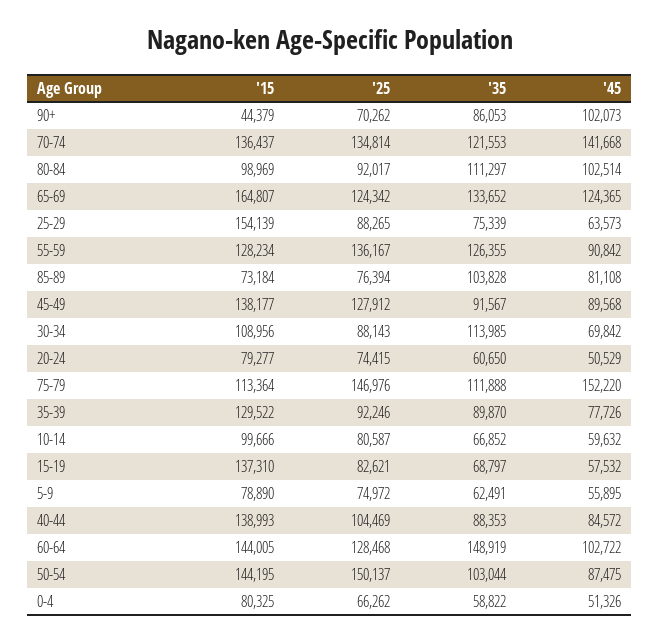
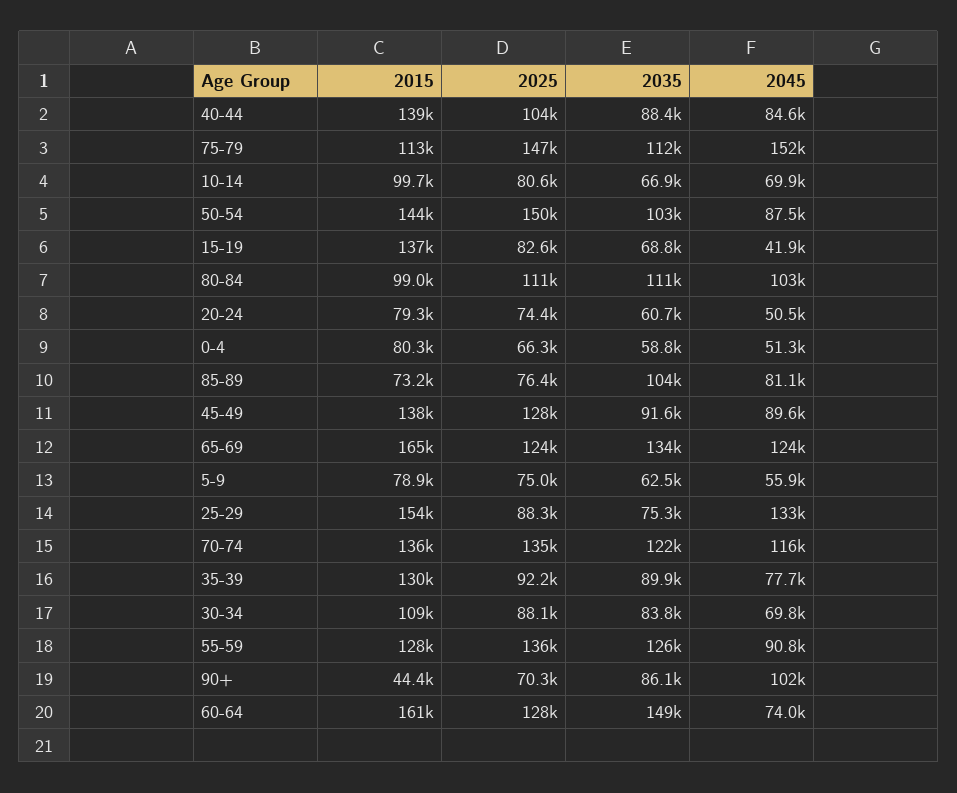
  {
    "'15": {
      "90+": 44379,
      "70-74": 136437,
      "80-84": 98969,
      "65-69": 164807,
      "25-29": 154139,
      "55-59": 128234,
      "85-89": 73184,
      "45-49": 138177,
      "30-34": 108956,
      "20-24": 79277,
      "75-79": 113364,
      "35-39": 129522,
      "10-14": 99666,
      "15-19": 137310,
      "5-9": 78890,
      "40-44": 138993,
-     "60-64": 144005,
+     "60-64": 161000,
      "50-54": 144195,
      "0-4": 80325
    },
    "'25": {
      "90+": 70262,
      "70-74": 134814,
-     "80-84": 92017,
+     "80-84": 111000,
      "65-69": 124342,
      "25-29": 88265,
      "55-59": 136167,
      "85-89": 76394,
      "45-49": 127912,
      "30-34": 88143,
      "20-24": 74415,
      "75-79": 146976,
      "35-39": 92246,
      "10-14": 80587,
      "15-19": 82621,
      "5-9": 74972,
      "40-44": 104469,
      "60-64": 128468,
      "50-54": 150137,
      "0-4": 66262
    },
    "'35": {
      "90+": 86053,
      "70-74": 121553,
      "80-84": 111297,
      "65-69": 133652,
      "25-29": 75339,
      "55-59": 126355,
      "85-89": 103828,
      "45-49": 91567,
-     "30-34": 113985,
+     "30-34": 83800,
      "20-24": 60650,
      "75-79": 111888,
      "35-39": 89870,
      "10-14": 66852,
      "15-19": 68797,
      "5-9": 62491,
      "40-44": 88353,
      "60-64": 148919,
      "50-54": 103044,
      "0-4": 58822
    },
    "'45": {
      "90+": 102073,
-     "70-74": 141668,
+     "70-74": 116000,
      "80-84": 102514,
      "65-69": 124365,
-     "25-29": 63573,
+     "25-29": 133000,
      "55-59": 90842,
      "85-89": 81108,
      "45-49": 89568,
      "30-34": 69842,
      "20-24": 50529,
      "75-79": 152220,
      "35-39": 77726,
-     "10-14": 59632,
+     "10-14": 69900,
-     "15-19": 57532,
+     "15-19": 41900,
      "5-9": 55895,
      "40-44": 84572,
-     "60-64": 102722,
+     "60-64": 74000,
      "50-54": 87475,
      "0-4": 51326
    }
  }

